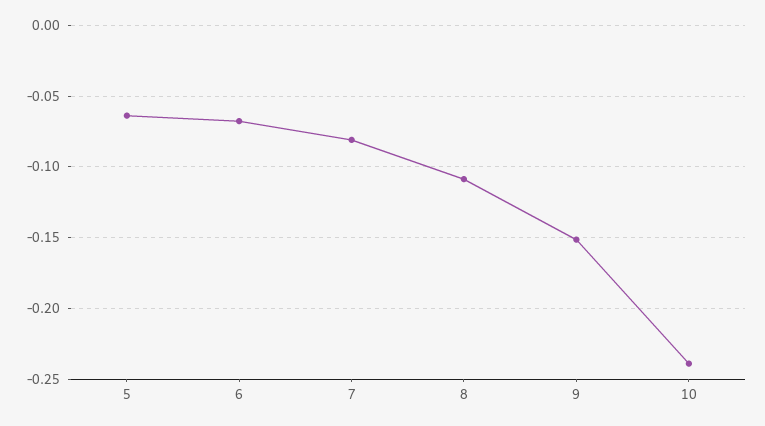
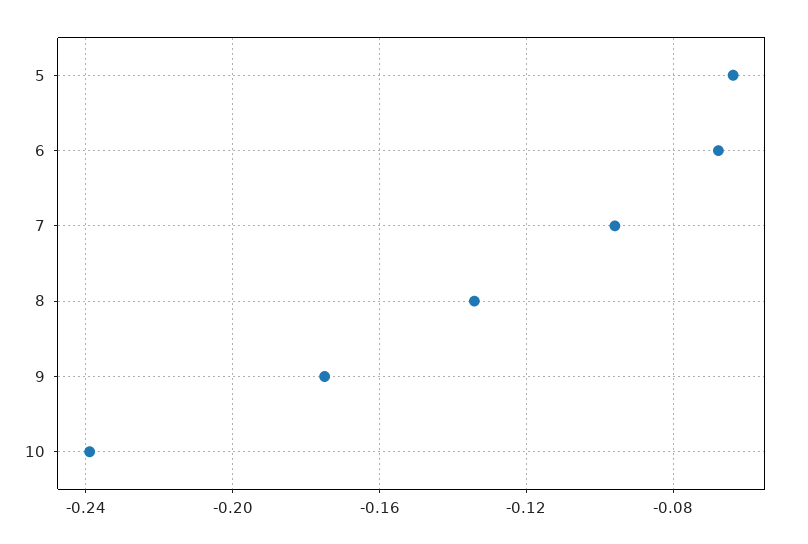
  {
    "5": -0.065,
    "6": -0.07,
-   "7": -0.08,
+   "7": -0.095,
-   "8": -0.11,
+   "8": -0.135,
-   "9": -0.15,
+   "9": -0.175,
    "10": -0.24
  }

